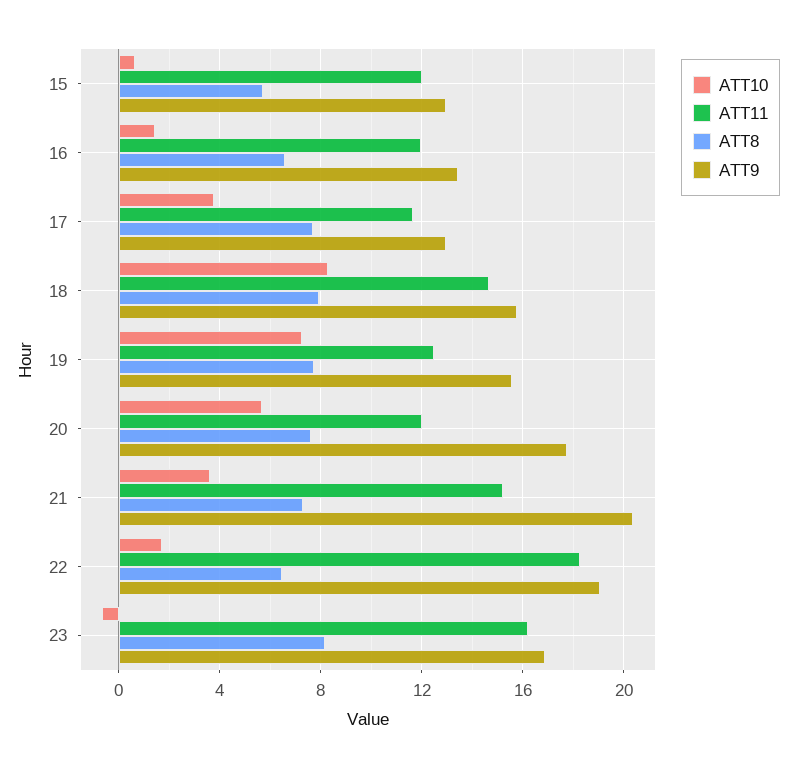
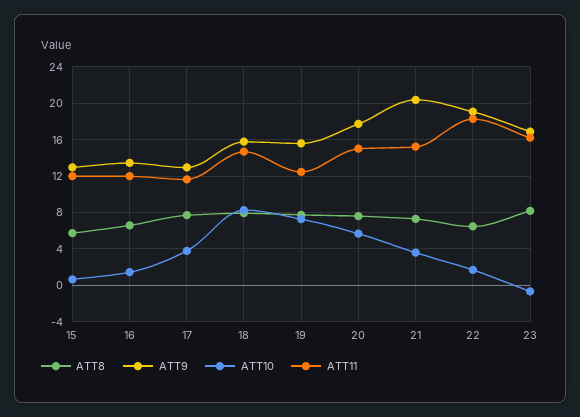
  {
    "ATT10": {
      "15": 0.5,
      "16": 1.5,
      "17": 4,
      "18": 8.5,
      "19": 7.5,
      "20": 5.5,
      "21": 3.5,
      "22": 1.5,
      "23": -0.5
    },
    "ATT11": {
      "15": 12,
      "16": 12,
      "17": 11.5,
      "18": 14.5,
      "19": 12.5,
-     "20": 12,
+     "20": 15,
      "21": 15,
      "22": 18.5,
      "23": 16
    },
    "ATT8": {
      "15": 5.5,
      "16": 6.5,
      "17": 7.5,
      "18": 8,
      "19": 7.5,
      "20": 7.5,
      "21": 7.5,
      "22": 6.5,
      "23": 8
    },
    "ATT9": {
      "15": 13,
      "16": 13.5,
      "17": 13,
      "18": 16,
      "19": 15.5,
      "20": 17.5,
      "21": 20.5,
      "22": 19,
      "23": 17
    }
  }

